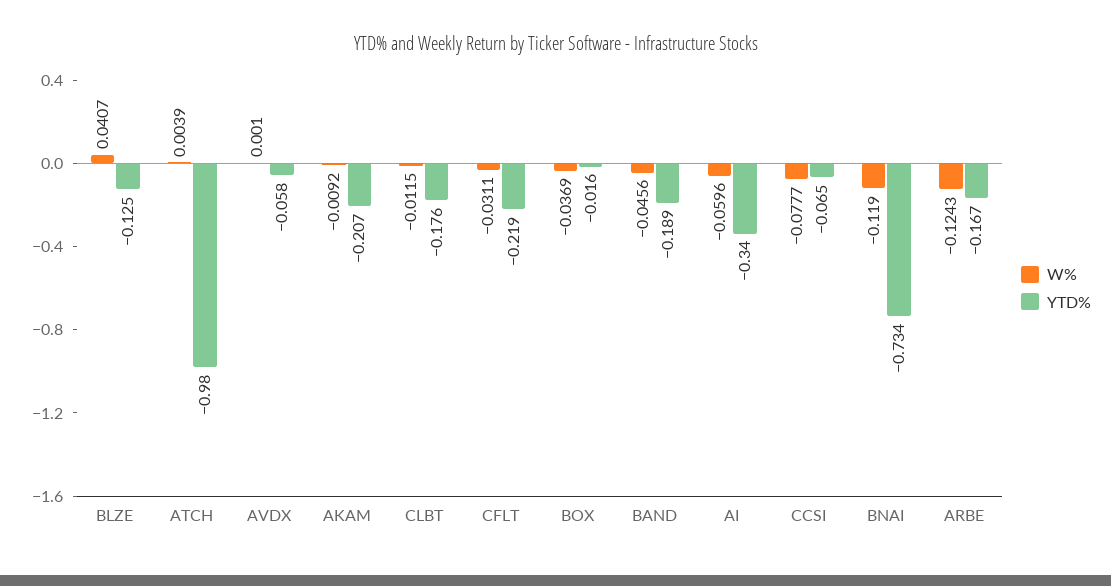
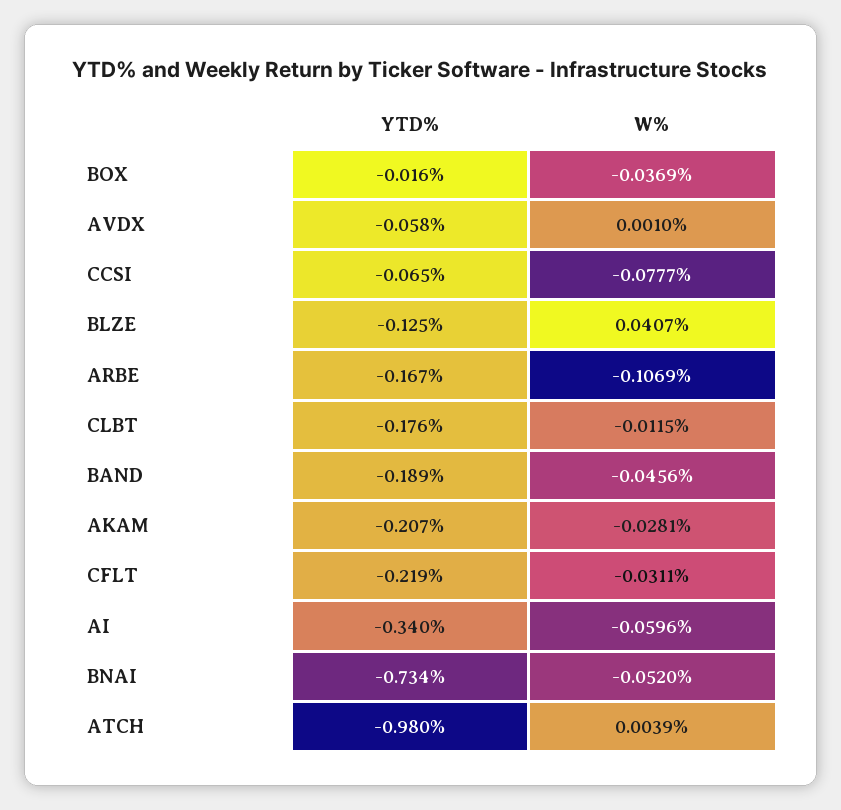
  {
    "W%": {
      "BLZE": 0.0407,
      "ATCH": 0.0039,
      "AVDX": 0.001,
-     "AKAM": -0.0092,
+     "AKAM": -0.0281,
      "CLBT": -0.0115,
      "CFLT": -0.0311,
      "BOX": -0.0369,
      "BAND": -0.0456,
      "AI": -0.0596,
      "CCSI": -0.0777,
-     "BNAI": -0.119,
+     "BNAI": -0.052,
-     "ARBE": -0.1243
+     "ARBE": -0.1069
    },
    "YTD%": {
      "BLZE": -0.125,
      "ATCH": -0.98,
      "AVDX": -0.058,
      "AKAM": -0.207,
      "CLBT": -0.176,
      "CFLT": -0.219,
      "BOX": -0.016,
      "BAND": -0.189,
      "AI": -0.34,
      "CCSI": -0.065,
      "BNAI": -0.734,
      "ARBE": -0.167
    }
  }

